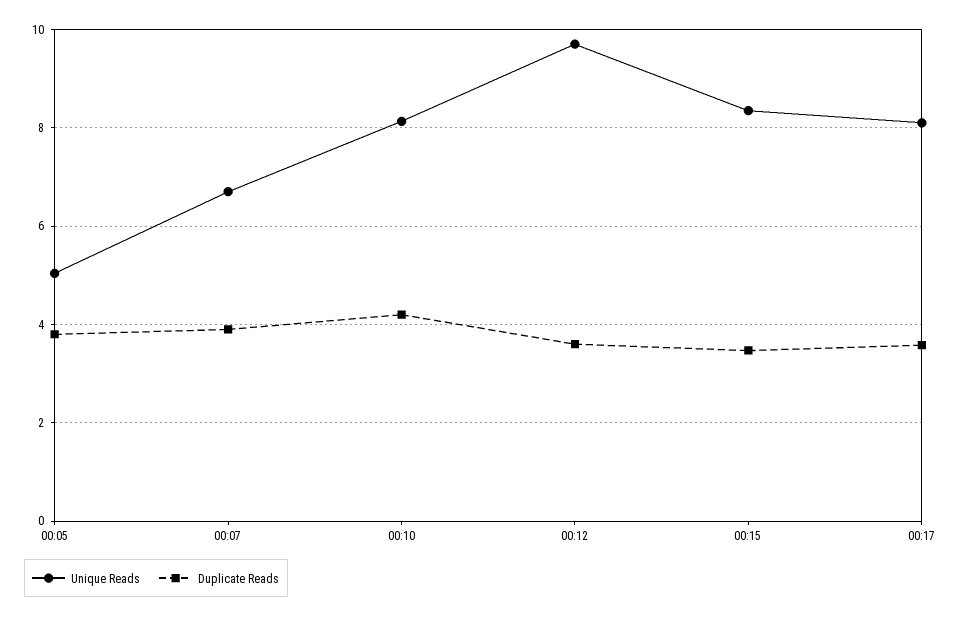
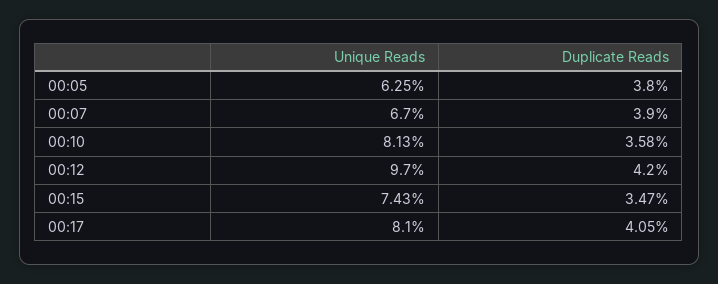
  {
    "Unique Reads": {
-     "00:05": 5,
+     "00:05": 6.25,
      "00:07": 6.7,
      "00:10": 8.13,
      "00:12": 9.7,
-     "00:15": 8.4,
+     "00:15": 7.43,
      "00:17": 8.1
    },
    "Duplicate Reads": {
      "00:05": 3.8,
      "00:07": 3.9,
-     "00:10": 4.2,
+     "00:10": 3.58,
-     "00:12": 3.6,
+     "00:12": 4.2,
      "00:15": 3.47,
-     "00:17": 3.6
+     "00:17": 4.05
    }
  }

